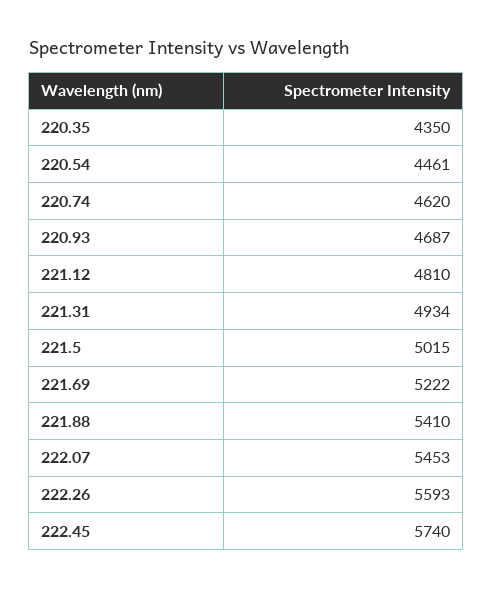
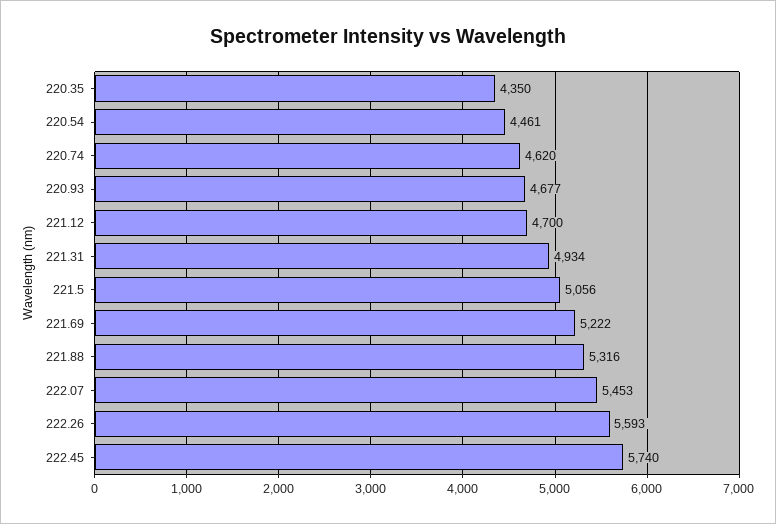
  {
    "220.35": 4350,
    "220.54": 4461,
    "220.74": 4620,
-   "220.93": 4687,
+   "220.93": 4677,
-   "221.12": 4810,
+   "221.12": 4700,
    "221.31": 4934,
-   "221.5": 5015,
+   "221.5": 5056,
    "221.69": 5222,
-   "221.88": 5410,
+   "221.88": 5316,
    "222.07": 5453,
    "222.26": 5593,
    "222.45": 5740
  }

